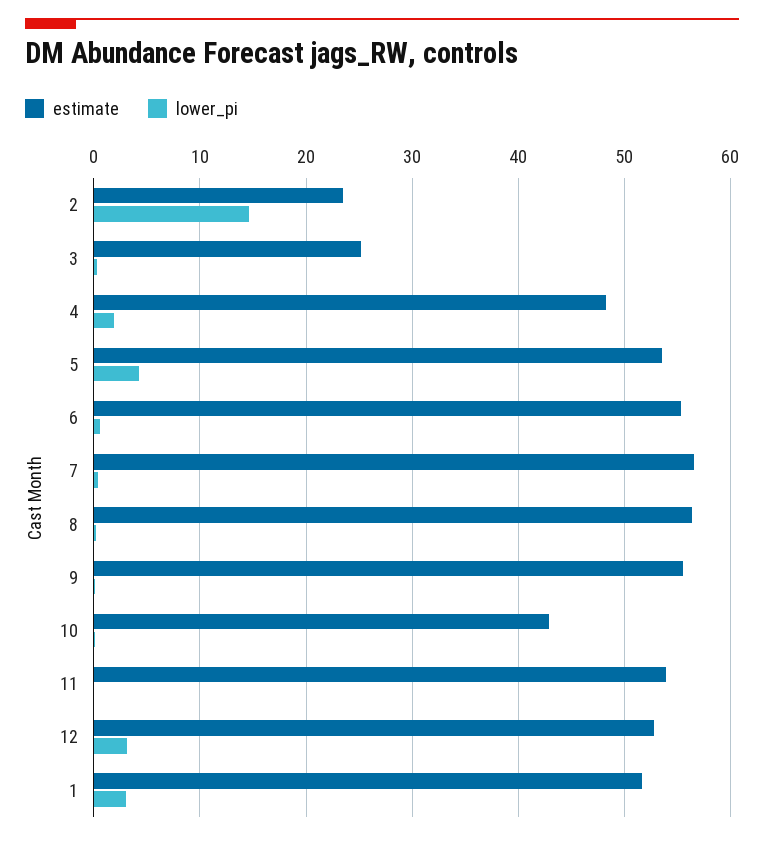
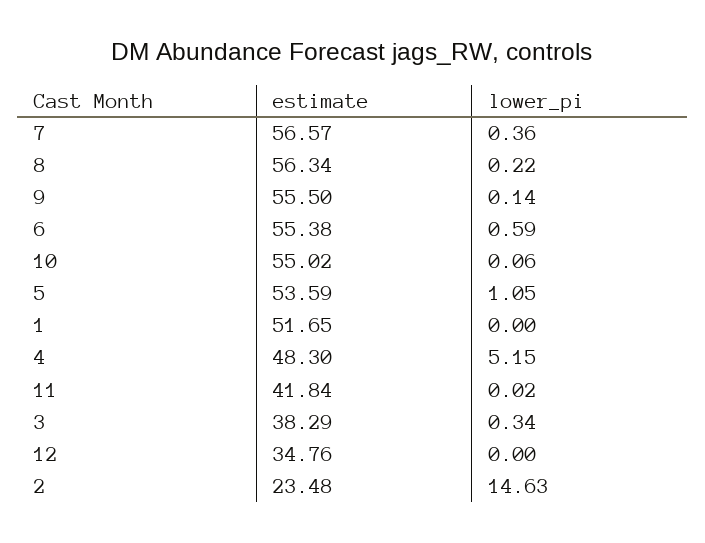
  {
    "estimate": {
      "2": 23.48,
-     "3": 25,
+     "3": 38.29,
      "4": 48.3,
      "5": 53.59,
      "6": 55.38,
      "7": 56.57,
      "8": 56.34,
      "9": 55.5,
-     "10": 43,
+     "10": 55.02,
-     "11": 54,
+     "11": 41.84,
-     "12": 53,
+     "12": 34.76,
      "1": 51.65
    },
    "lower_pi": {
      "2": 14.63,
      "3": 0.34,
-     "4": 2,
+     "4": 5.15,
-     "5": 4,
+     "5": 1.05,
      "6": 0.59,
      "7": 0.36,
      "8": 0.22,
      "9": 0.14,
      "10": 0.06,
      "11": 0.02,
-     "12": 3,
+     "12": 0,
-     "1": 3
+     "1": 0
    }
  }

